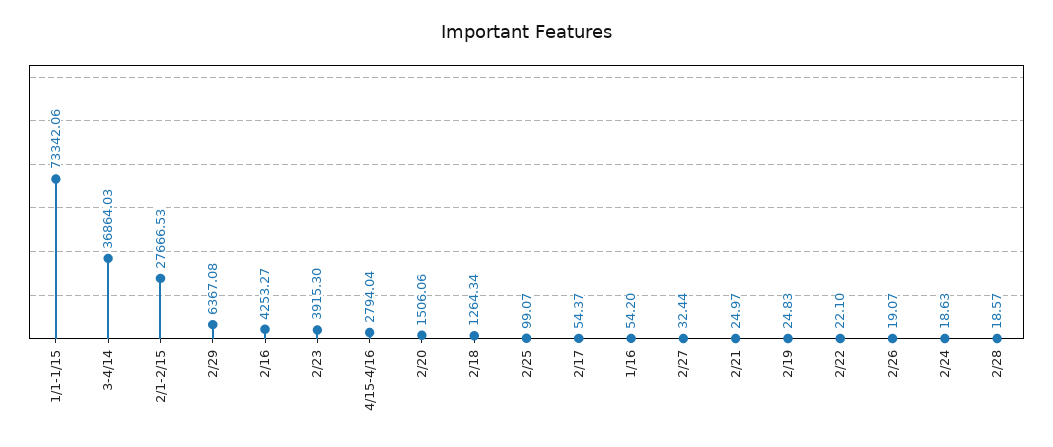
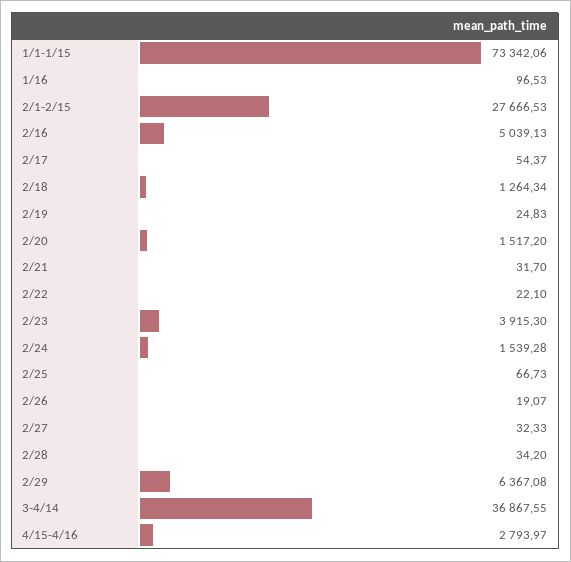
  {
    "1/1-1/15": 73342.06,
-   "3-4/14": 36864.03,
+   "3-4/14": 36867.55,
    "2/1-2/15": 27666.53,
    "2/29": 6367.08,
-   "2/16": 4253.27,
+   "2/16": 5039.13,
    "2/23": 3915.3,
-   "4/15-4/16": 2794.04,
+   "4/15-4/16": 2793.97,
-   "2/20": 1506.06,
+   "2/20": 1517.2,
    "2/18": 1264.34,
-   "2/25": 99.07,
+   "2/25": 66.73,
    "2/17": 54.37,
-   "1/16": 54.2,
+   "1/16": 96.53,
-   "2/27": 32.44,
+   "2/27": 32.33,
-   "2/21": 24.97,
+   "2/21": 31.7,
    "2/19": 24.83,
    "2/22": 22.1,
    "2/26": 19.07,
-   "2/24": 18.63,
+   "2/24": 1539.28,
-   "2/28": 18.57
+   "2/28": 34.2
  }

